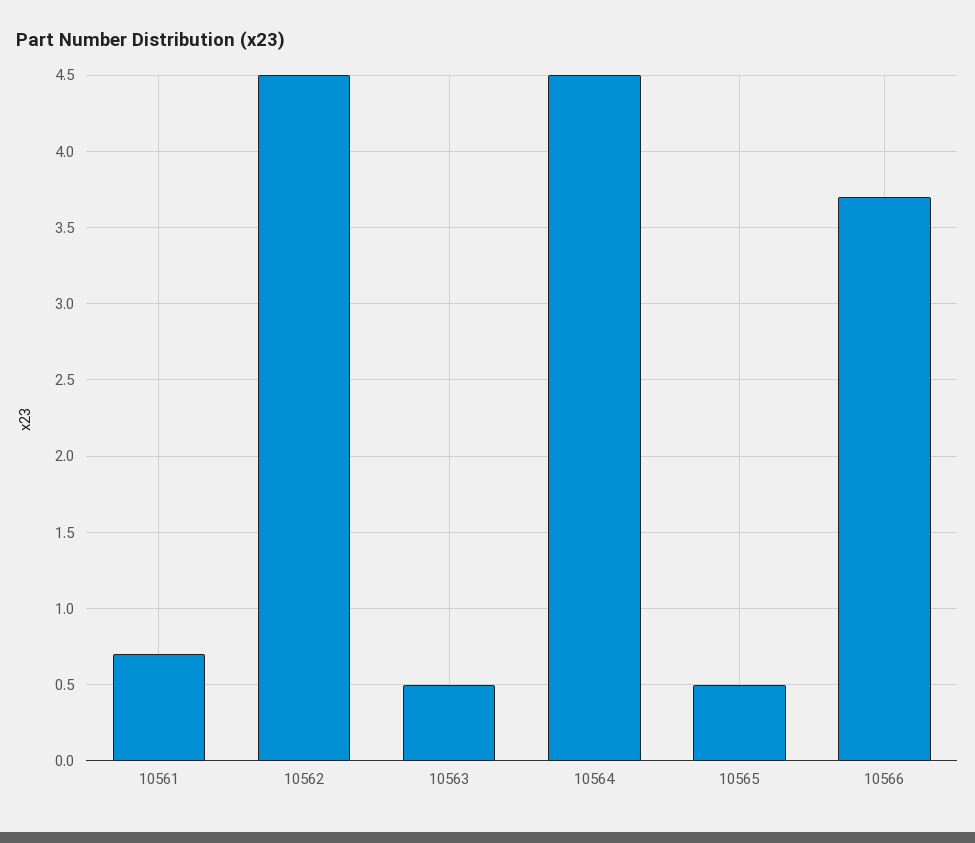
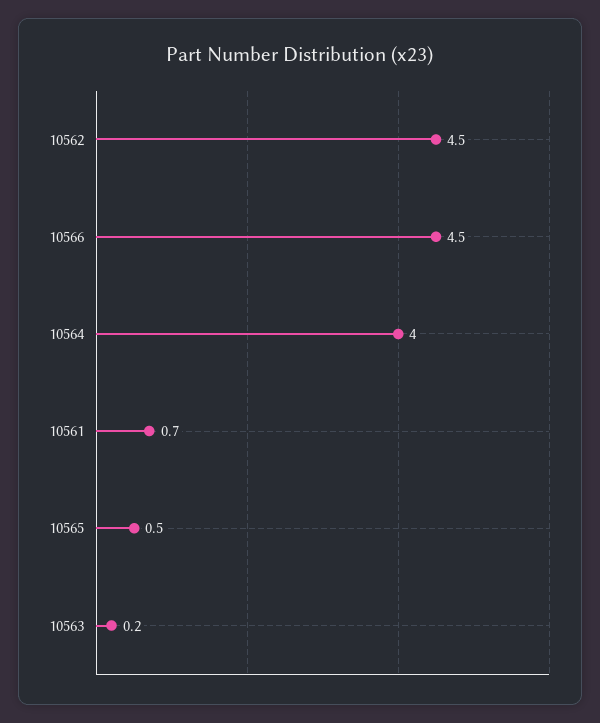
  {
    "10561": 0.7,
    "10562": 4.5,
-   "10563": 0.5,
+   "10563": 0.2,
-   "10564": 4.5,
+   "10564": 4,
    "10565": 0.5,
-   "10566": 3.7
+   "10566": 4.5
  }

